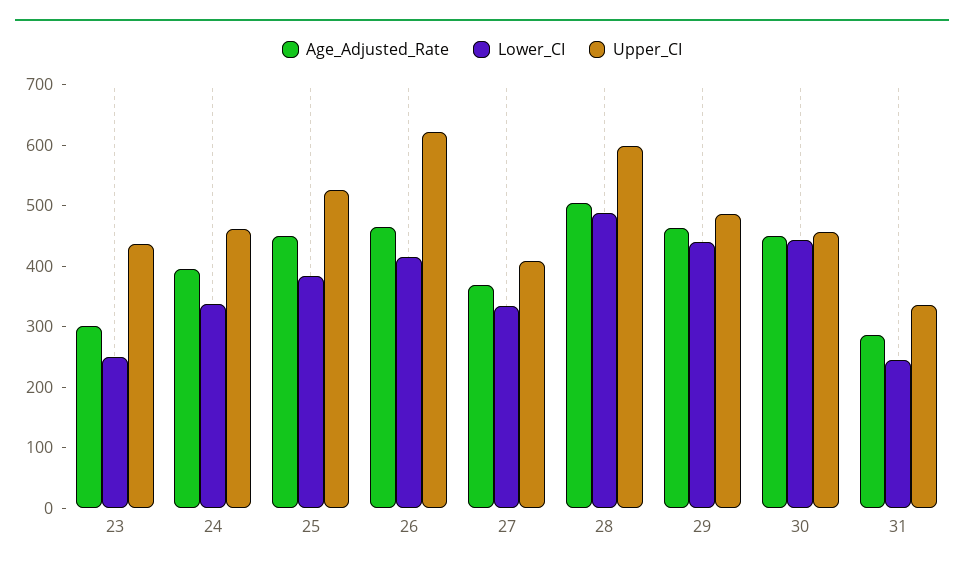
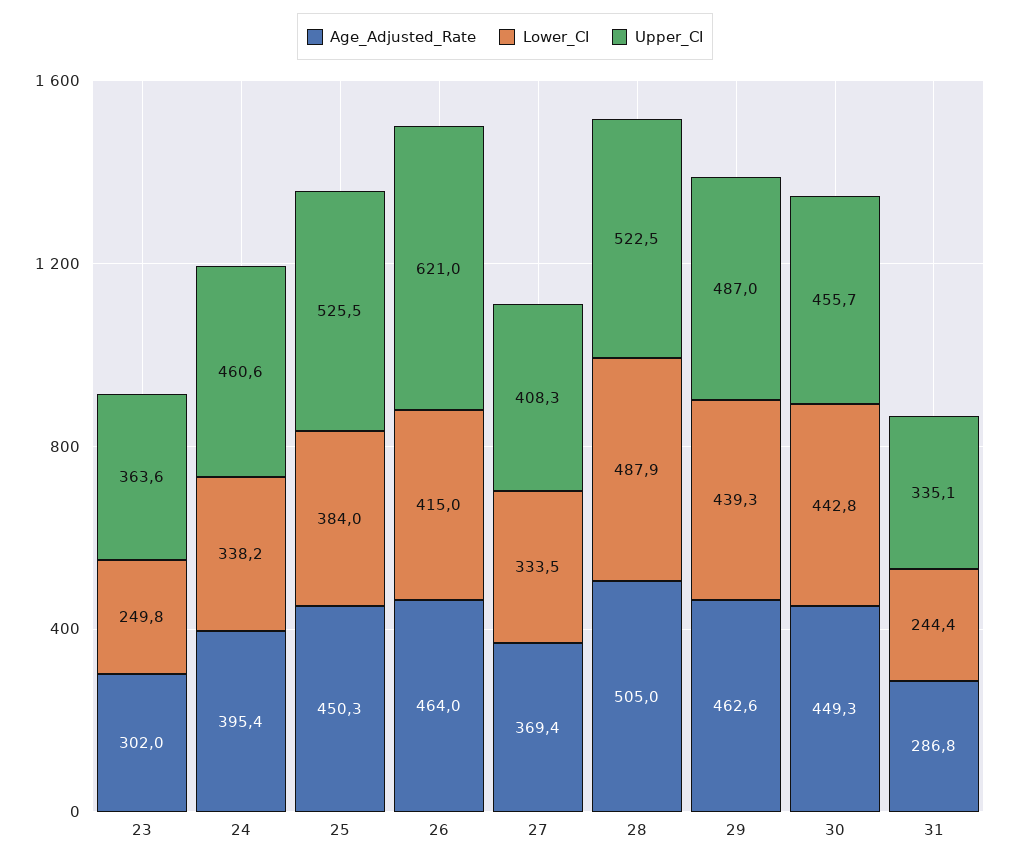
  {
    "Age_Adjusted_Rate": {
      "23": 302,
      "24": 395.4,
      "25": 450.3,
      "26": 464,
      "27": 369.4,
      "28": 505,
      "29": 462.6,
      "30": 449.3,
      "31": 286.8
    },
    "Lower_CI": {
      "23": 249.8,
      "24": 338.2,
      "25": 384,
      "26": 415,
      "27": 333.5,
      "28": 487.9,
      "29": 439.3,
      "30": 442.8,
      "31": 244.4
    },
    "Upper_CI": {
-     "23": 440,
+     "23": 363.6,
      "24": 460.6,
      "25": 525.5,
      "26": 621,
      "27": 408.3,
-     "28": 600,
+     "28": 522.5,
      "29": 487,
      "30": 455.7,
      "31": 335.1
    }
  }

